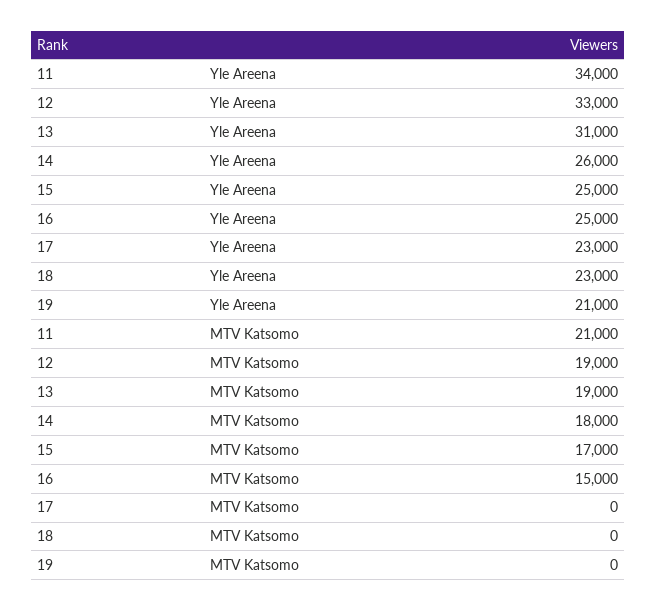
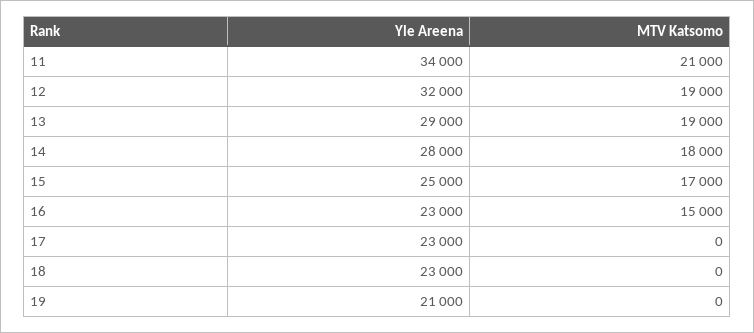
  {
    "11": {
      "Yle Areena": 34000,
      "MTV Katsomo": 21000
    },
    "12": {
-     "Yle Areena": 33000,
+     "Yle Areena": 32000,
      "MTV Katsomo": 19000
    },
    "13": {
-     "Yle Areena": 31000,
+     "Yle Areena": 29000,
      "MTV Katsomo": 19000
    },
    "14": {
-     "Yle Areena": 26000,
+     "Yle Areena": 28000,
      "MTV Katsomo": 18000
    },
    "15": {
      "Yle Areena": 25000,
      "MTV Katsomo": 17000
    },
    "16": {
-     "Yle Areena": 25000,
+     "Yle Areena": 23000,
      "MTV Katsomo": 15000
    },
    "17": {
      "Yle Areena": 23000,
      "MTV Katsomo": 0
    },
    "18": {
      "Yle Areena": 23000,
      "MTV Katsomo": 0
    },
    "19": {
      "Yle Areena": 21000,
      "MTV Katsomo": 0
    }
  }

